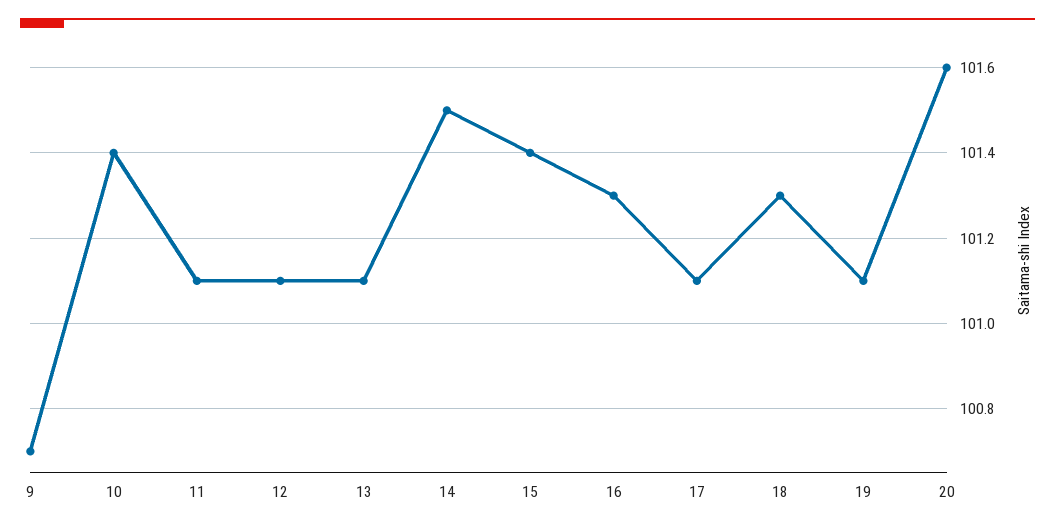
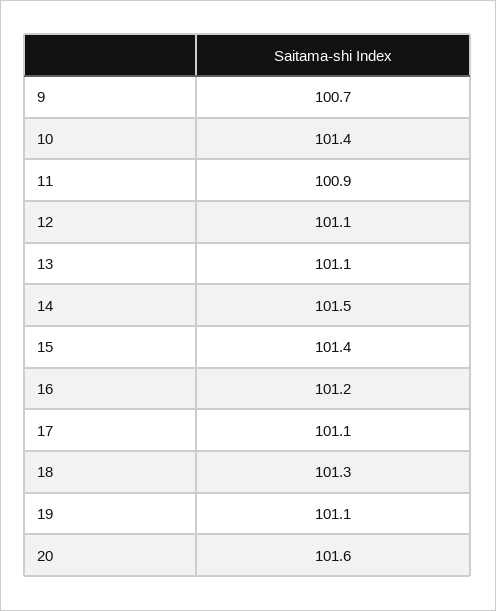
  {
    "9": 100.7,
    "10": 101.4,
-   "11": 101.1,
+   "11": 100.9,
    "12": 101.1,
    "13": 101.1,
    "14": 101.5,
    "15": 101.4,
-   "16": 101.3,
+   "16": 101.2,
    "17": 101.1,
    "18": 101.3,
    "19": 101.1,
    "20": 101.6
  }

